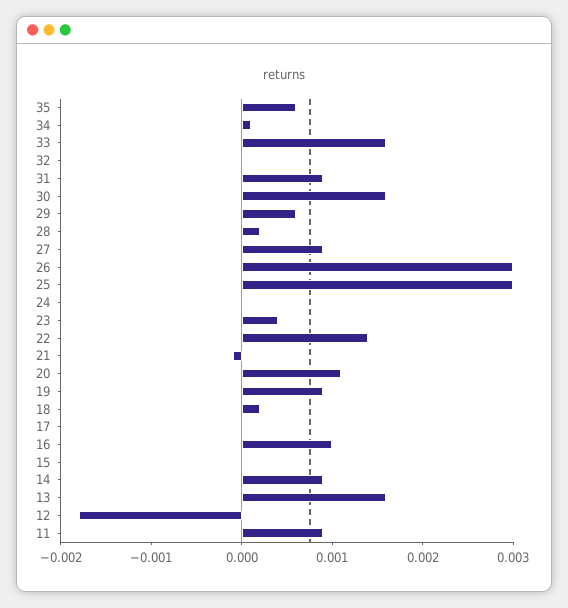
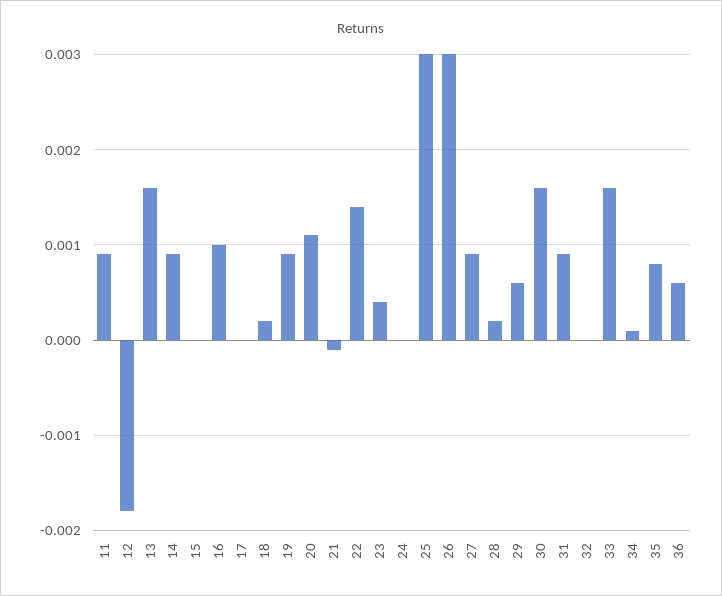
  {
-   "35": 0.0006,
+   "35": 0.0008,
    "34": 0.0001,
    "33": 0.0016,
    "32": 0,
    "31": 0.0009,
    "30": 0.0016,
    "29": 0.0006,
    "28": 0.0002,
    "27": 0.0009,
    "26": 0.003,
    "25": 0.003,
    "24": 0,
    "23": 0.0004,
    "22": 0.0014,
    "21": -0.0001,
    "20": 0.0011,
    "19": 0.0009,
    "18": 0.0002,
    "17": 0,
    "16": 0.001,
    "15": 0,
    "14": 0.0009,
    "13": 0.0016,
    "12": -0.0018,
-   "11": 0.0009
+   "11": 0.0009,
+   "36": 0.0006
  }

